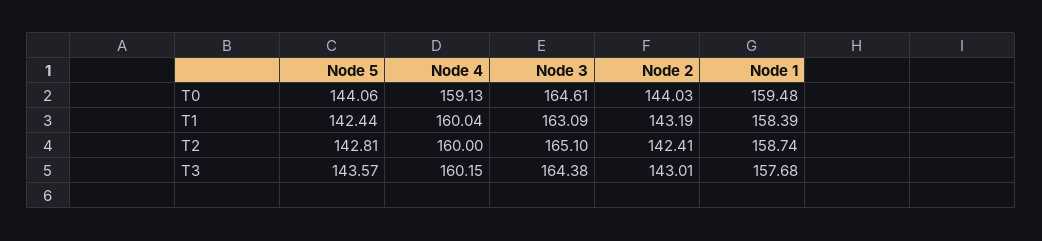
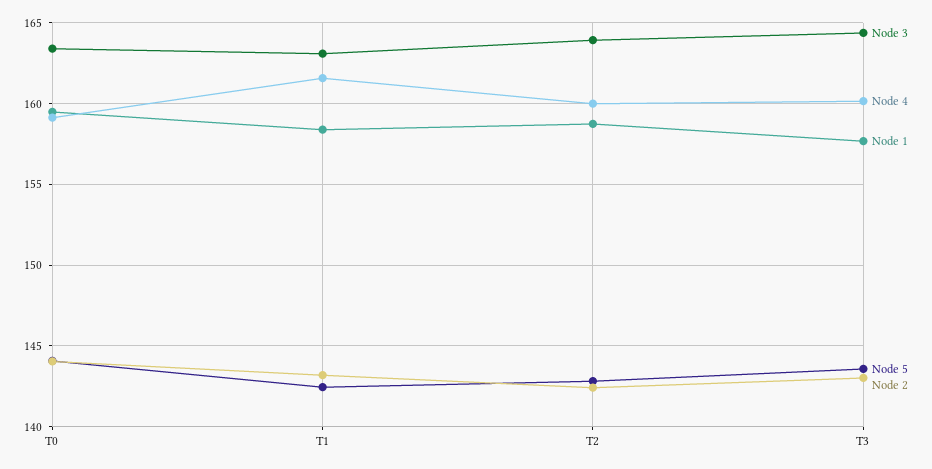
  {
    "Node 5": {
      "T0": 144.06,
      "T1": 142.44,
      "T2": 142.81,
      "T3": 143.57
    },
    "Node 4": {
      "T0": 159.13,
-     "T1": 160.04,
+     "T1": 161.5,
      "T2": 160,
      "T3": 160.15
    },
    "Node 3": {
-     "T0": 164.61,
+     "T0": 163.5,
      "T1": 163.09,
-     "T2": 165.1,
+     "T2": 164,
      "T3": 164.38
    },
    "Node 2": {
      "T0": 144.03,
      "T1": 143.19,
      "T2": 142.41,
      "T3": 143.01
    },
    "Node 1": {
      "T0": 159.48,
      "T1": 158.39,
      "T2": 158.74,
      "T3": 157.68
    }
  }

